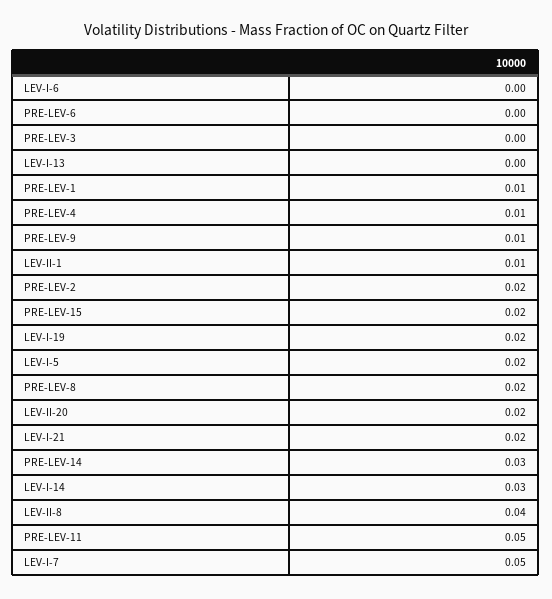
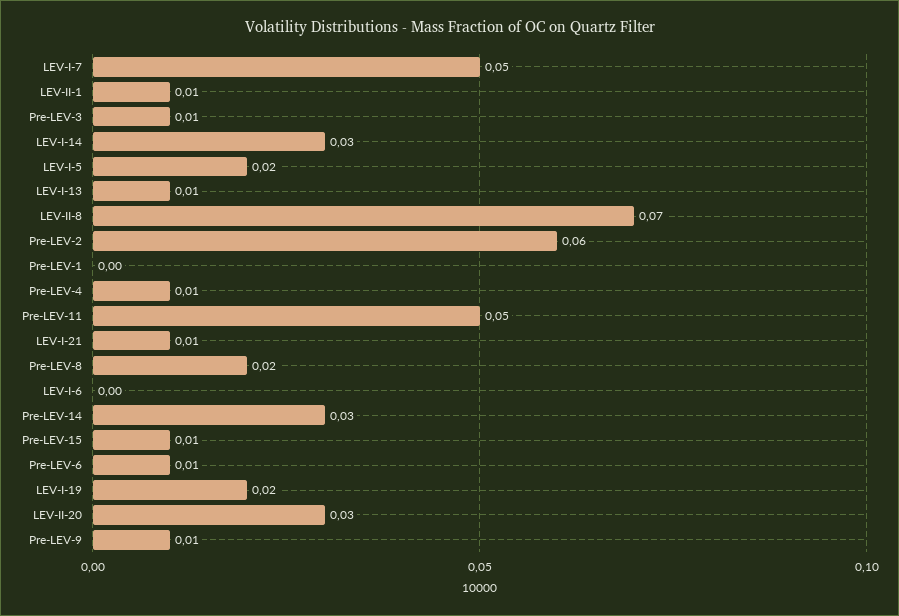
  {
    "LEV-I-6": 0,
-   "PRE-LEV-6": 0,
+   "PRE-LEV-6": 0.01,
-   "PRE-LEV-3": 0,
+   "PRE-LEV-3": 0.01,
-   "LEV-I-13": 0,
+   "LEV-I-13": 0.01,
-   "PRE-LEV-1": 0.01,
+   "PRE-LEV-1": 0,
    "PRE-LEV-4": 0.01,
    "PRE-LEV-9": 0.01,
    "LEV-II-1": 0.01,
-   "PRE-LEV-2": 0.02,
+   "PRE-LEV-2": 0.06,
-   "PRE-LEV-15": 0.02,
+   "PRE-LEV-15": 0.01,
    "LEV-I-19": 0.02,
    "LEV-I-5": 0.02,
    "PRE-LEV-8": 0.02,
-   "LEV-II-20": 0.02,
+   "LEV-II-20": 0.03,
-   "LEV-I-21": 0.02,
+   "LEV-I-21": 0.01,
    "PRE-LEV-14": 0.03,
    "LEV-I-14": 0.03,
-   "LEV-II-8": 0.04,
+   "LEV-II-8": 0.07,
    "PRE-LEV-11": 0.05,
    "LEV-I-7": 0.05
  }

